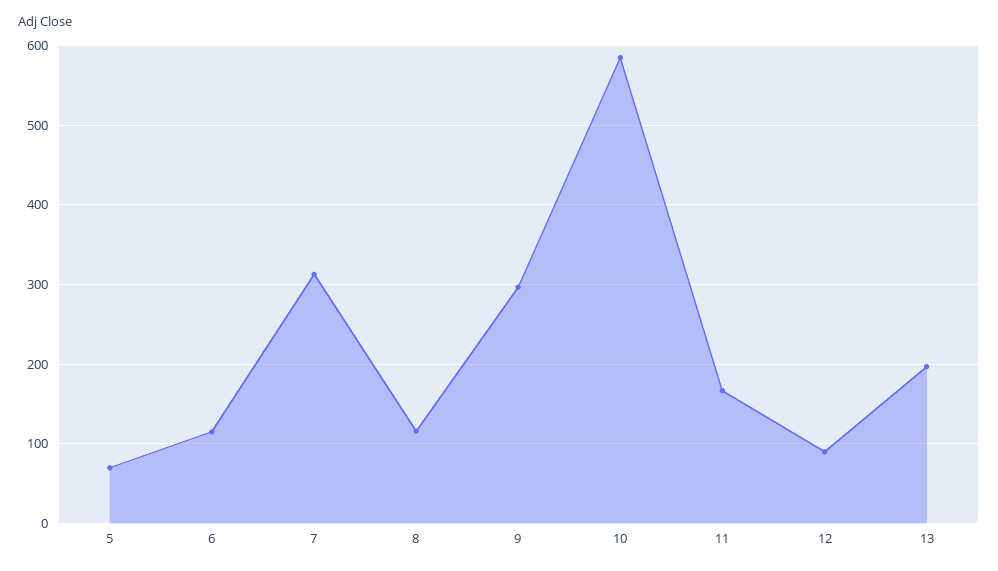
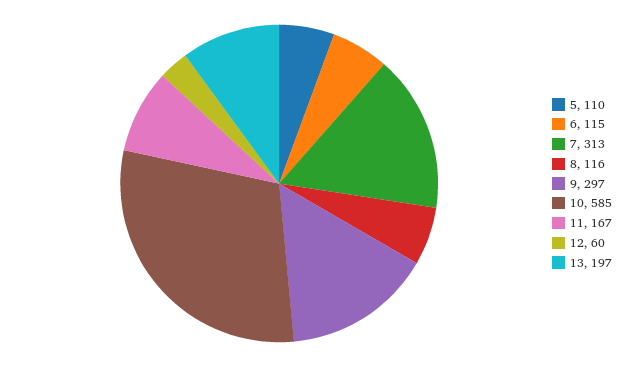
  {
-   "5": 70,
+   "5": 110,
    "6": 115,
    "7": 313,
    "8": 116,
    "9": 297,
    "10": 585,
    "11": 167,
-   "12": 90,
+   "12": 60,
    "13": 197
  }

